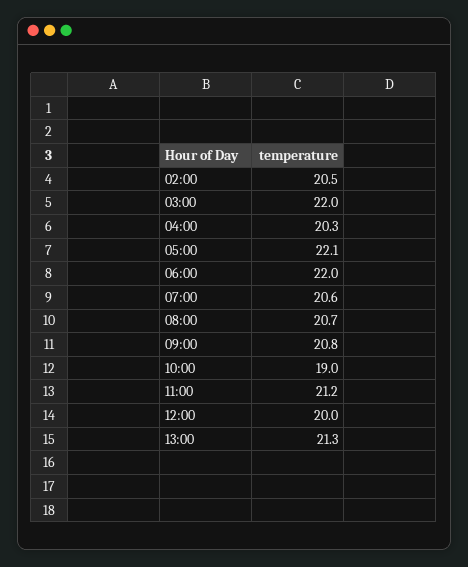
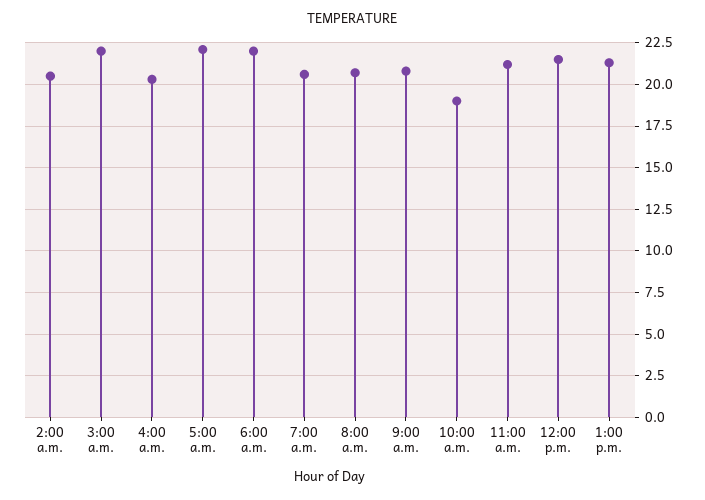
  {
    "02:00": 20.5,
    "03:00": 22,
    "04:00": 20.3,
    "05:00": 22.1,
    "06:00": 22,
    "07:00": 20.6,
    "08:00": 20.7,
    "09:00": 20.8,
    "10:00": 19,
    "11:00": 21.2,
-   "12:00": 20,
+   "12:00": 21.5,
    "13:00": 21.3
  }

